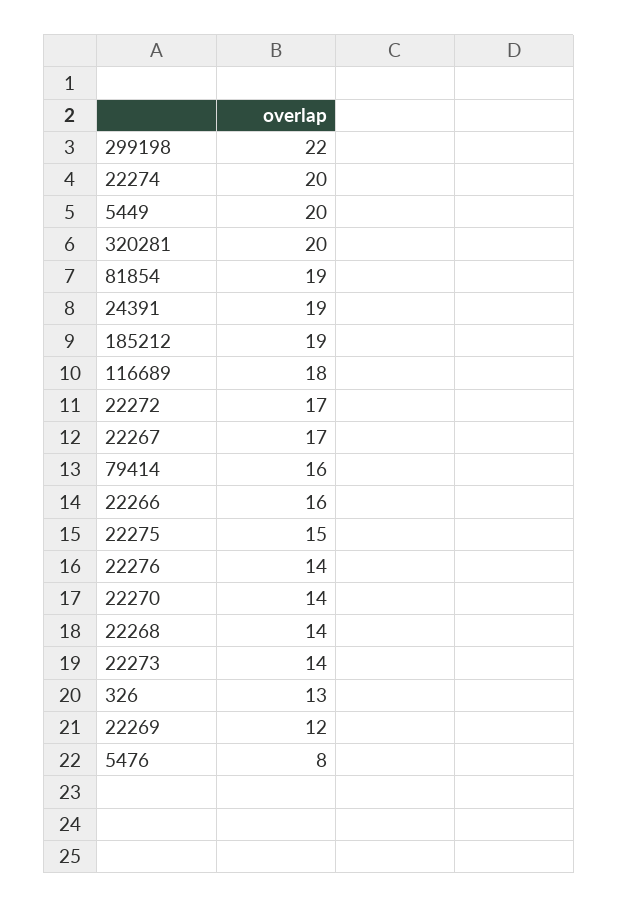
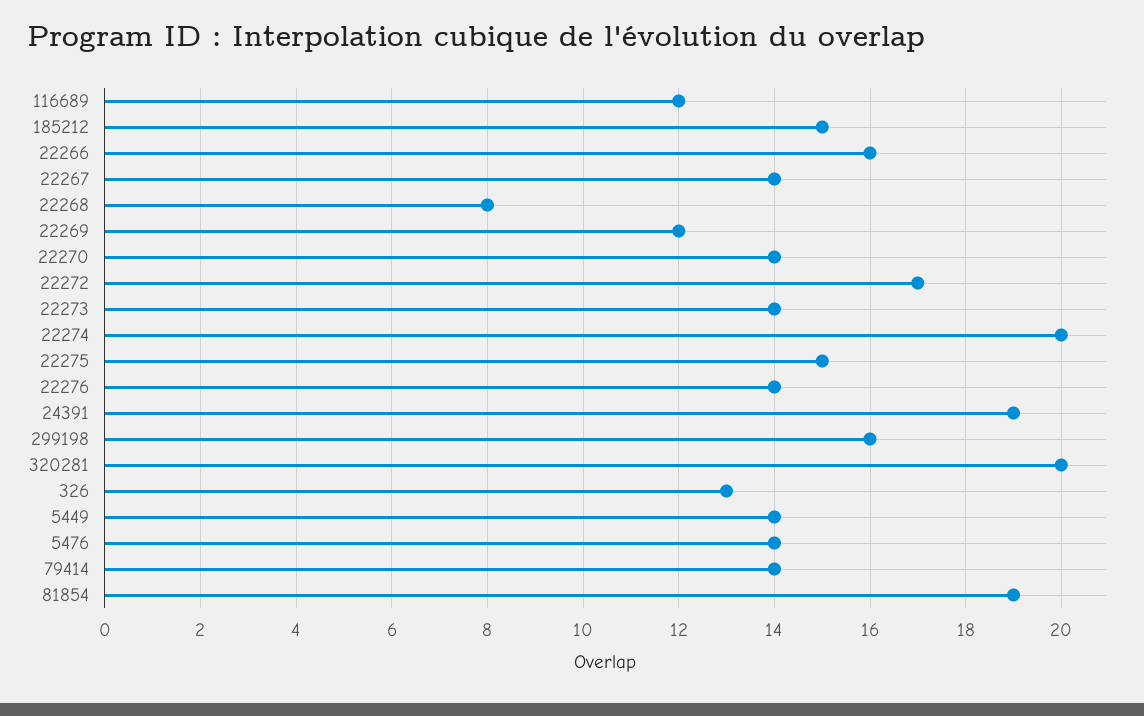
  {
-   "299198": 22,
+   "299198": 16,
    "22274": 20,
-   "5449": 20,
+   "5449": 14,
    "320281": 20,
    "81854": 19,
    "24391": 19,
-   "185212": 19,
+   "185212": 15,
-   "116689": 18,
+   "116689": 12,
    "22272": 17,
-   "22267": 17,
+   "22267": 14,
-   "79414": 16,
+   "79414": 14,
    "22266": 16,
    "22275": 15,
    "22276": 14,
    "22270": 14,
-   "22268": 14,
+   "22268": 8,
    "22273": 14,
    "326": 13,
    "22269": 12,
-   "5476": 8
+   "5476": 14
  }

